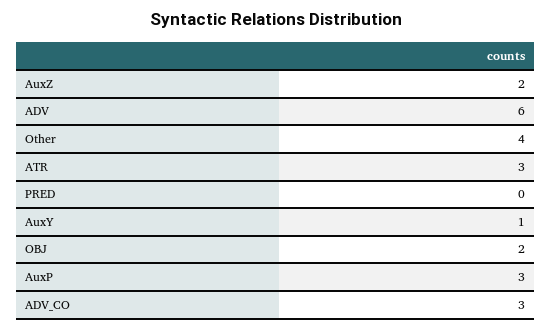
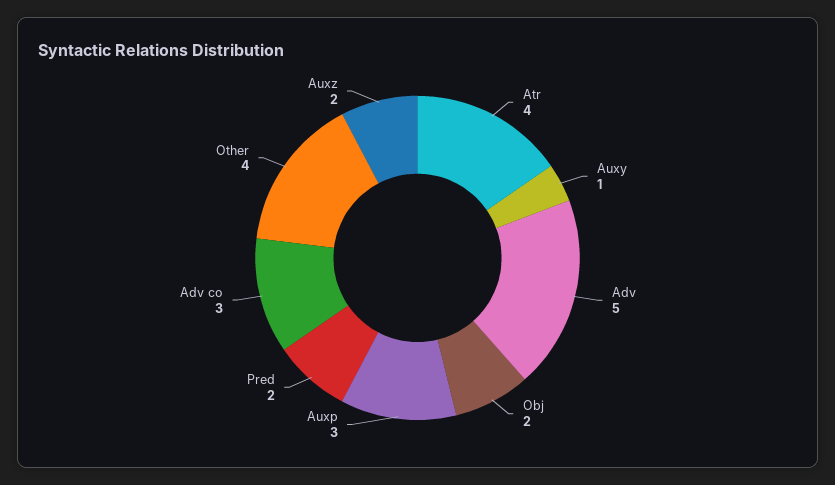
  {
    "AuxZ": 2,
-   "ADV": 6,
+   "ADV": 5,
    "Other": 4,
-   "ATR": 3,
+   "ATR": 4,
-   "PRED": 0,
+   "PRED": 2,
    "AuxY": 1,
    "OBJ": 2,
    "AuxP": 3,
    "ADV_CO": 3
  }

